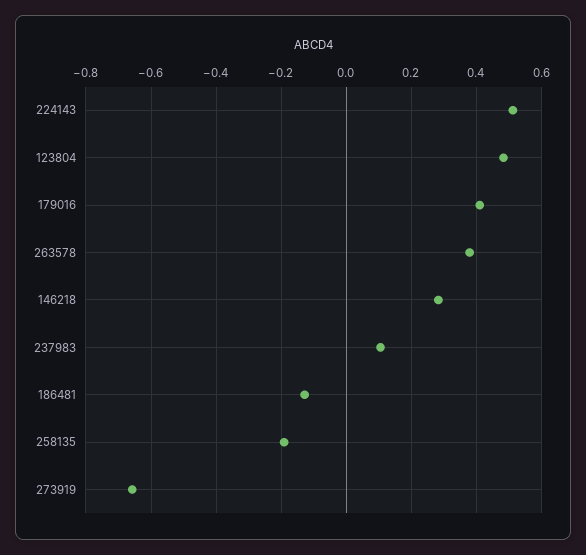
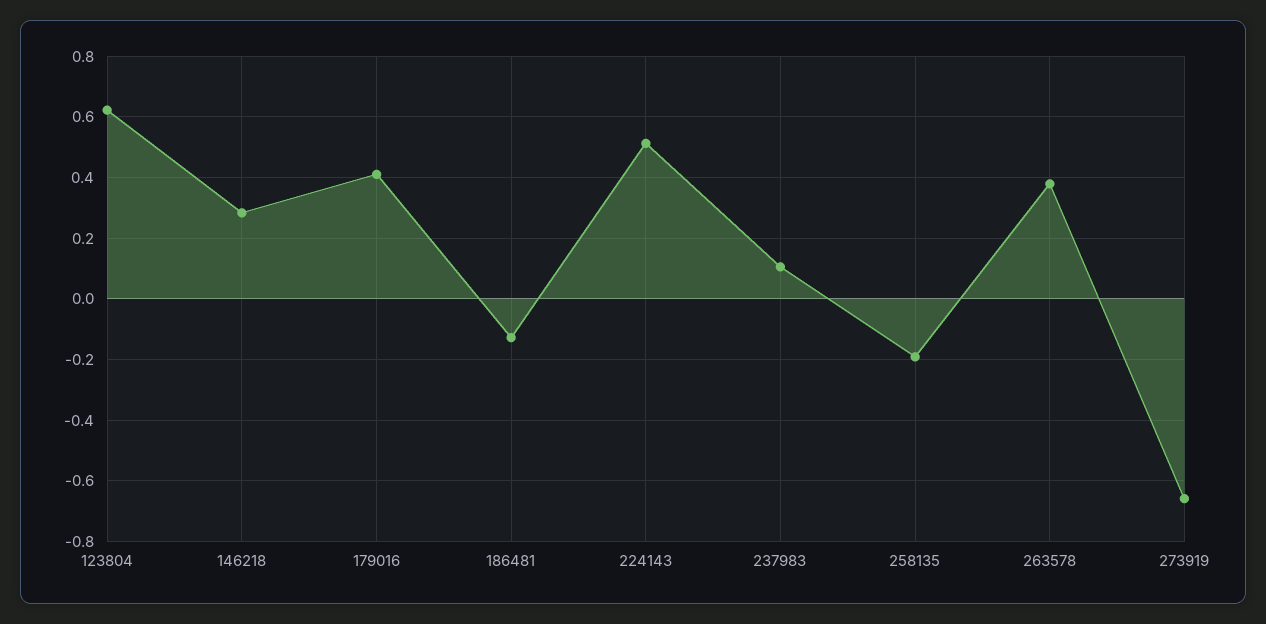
  {
    "224143": 0.52,
-   "123804": 0.48,
+   "123804": 0.62,
    "179016": 0.42,
    "263578": 0.38,
    "146218": 0.28,
    "237983": 0.1,
    "186481": -0.12,
    "258135": -0.2,
    "273919": -0.66
  }

